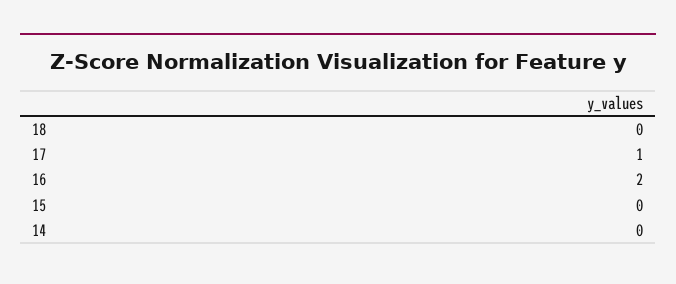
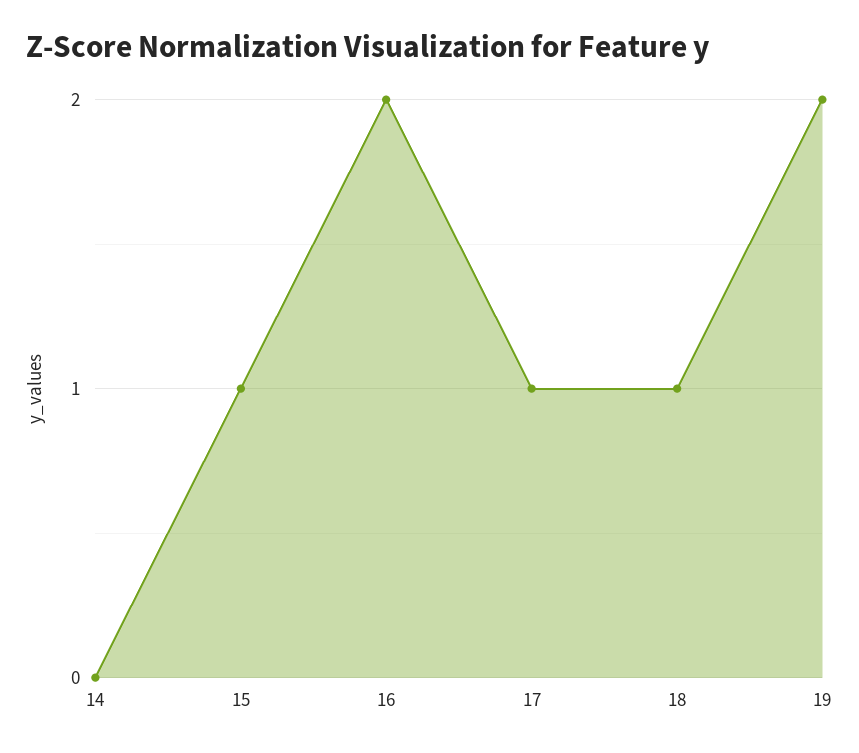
  {
-   "18": 0,
+   "18": 1,
    "17": 1,
    "16": 2,
-   "15": 0,
+   "15": 1,
-   "14": 0
+   "14": 0,
+   "19": 2
  }

